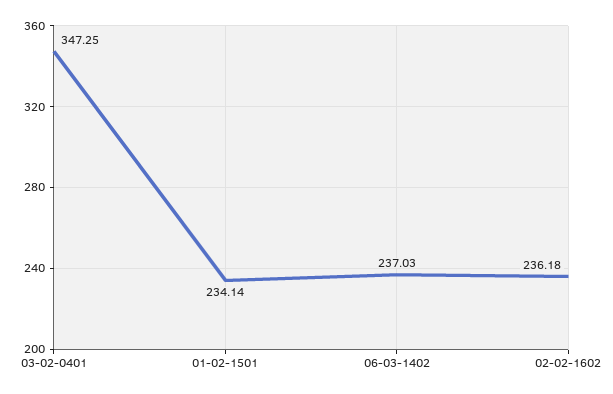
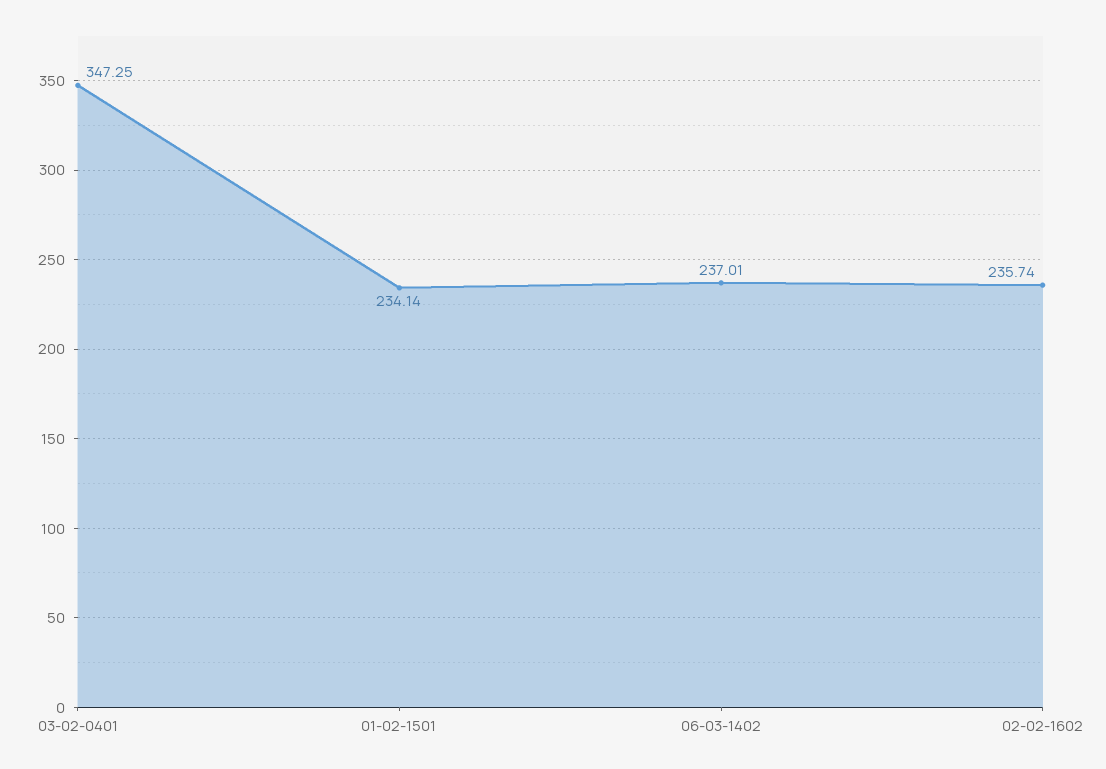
  {
    "03-02-0401": 347.25,
    "01-02-1501": 234.14,
-   "06-03-1402": 237.03,
+   "06-03-1402": 237.01,
-   "02-02-1602": 236.18
+   "02-02-1602": 235.74
  }

